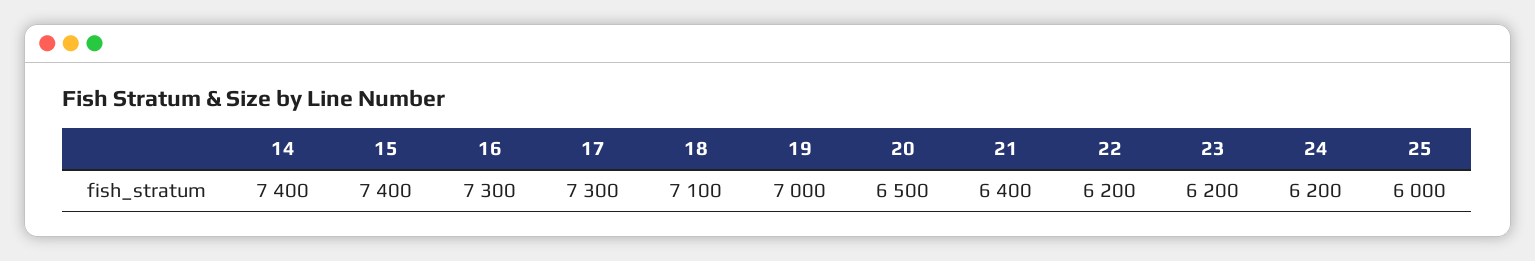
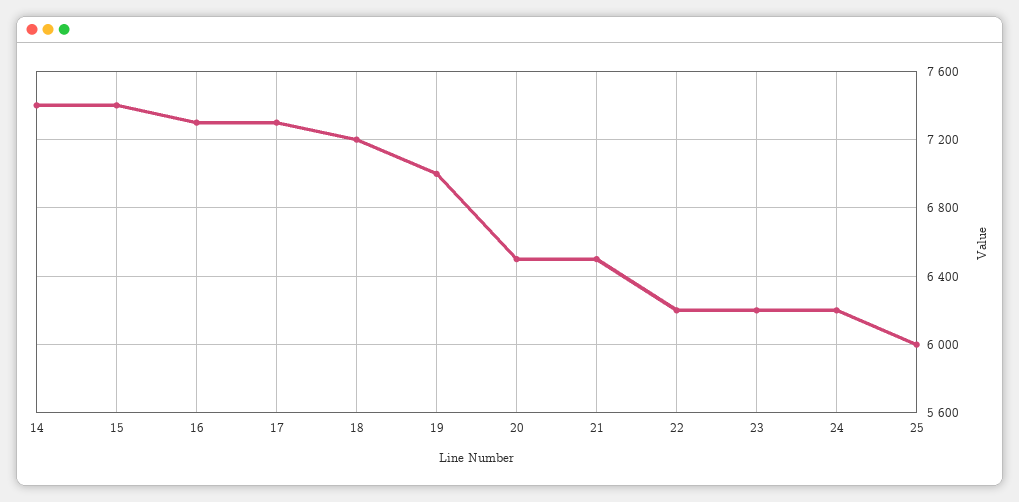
  {
    "14": 7400,
    "15": 7400,
    "16": 7300,
    "17": 7300,
-   "18": 7100,
+   "18": 7200,
    "19": 7000,
    "20": 6500,
-   "21": 6400,
+   "21": 6500,
    "22": 6200,
    "23": 6200,
    "24": 6200,
    "25": 6000
  }

